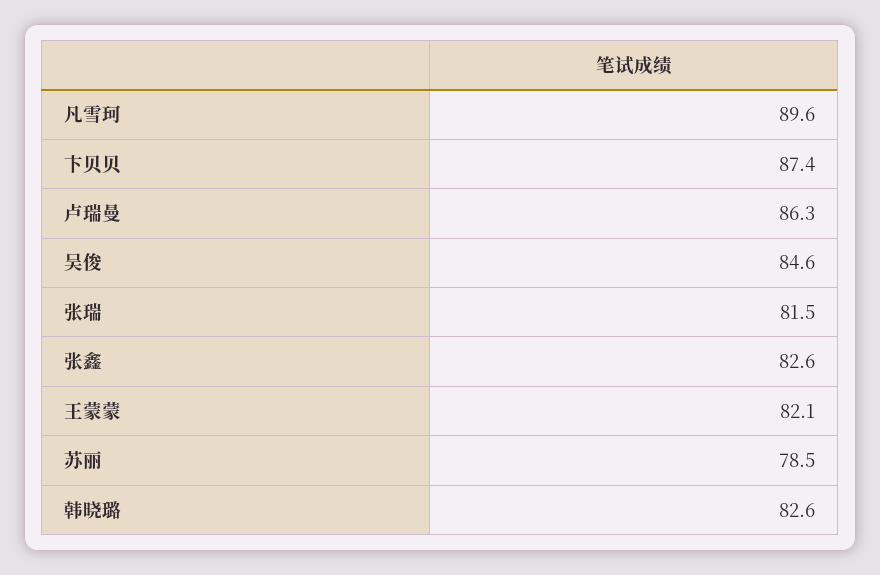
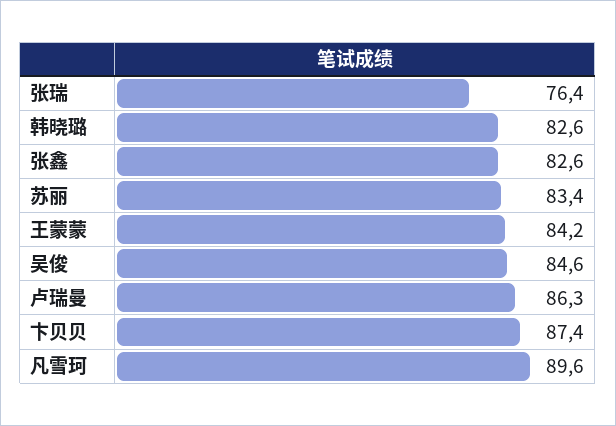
  {
    "凡雪珂": 89.6,
    "卞贝贝": 87.4,
    "卢瑞曼": 86.3,
    "吴俊": 84.6,
-   "张瑞": 81.5,
+   "张瑞": 76.4,
    "张鑫": 82.6,
-   "王蒙蒙": 82.1,
+   "王蒙蒙": 84.2,
-   "苏丽": 78.5,
+   "苏丽": 83.4,
    "韩晓璐": 82.6
  }

